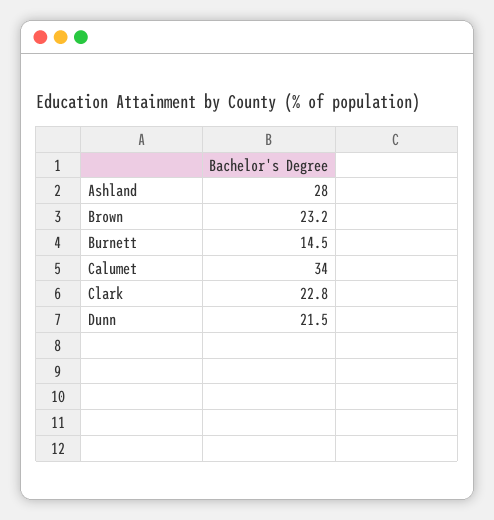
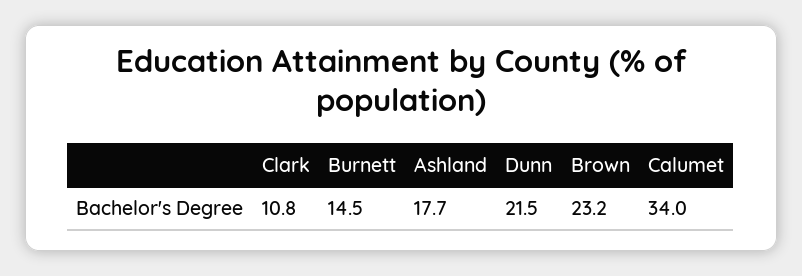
  {
-   "Ashland": 28,
+   "Ashland": 17.7,
    "Brown": 23.2,
    "Burnett": 14.5,
    "Calumet": 34,
-   "Clark": 22.8,
+   "Clark": 10.8,
    "Dunn": 21.5
  }

